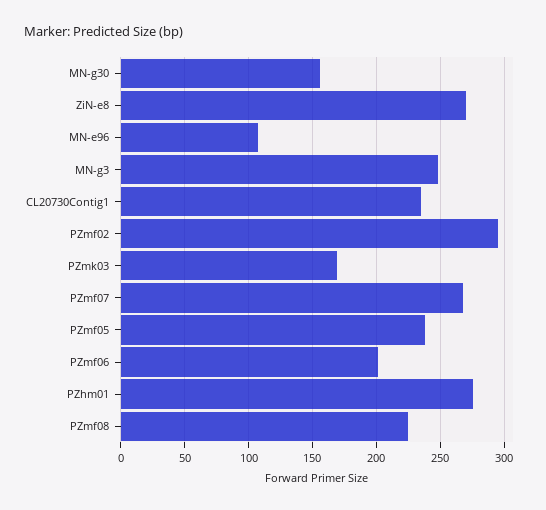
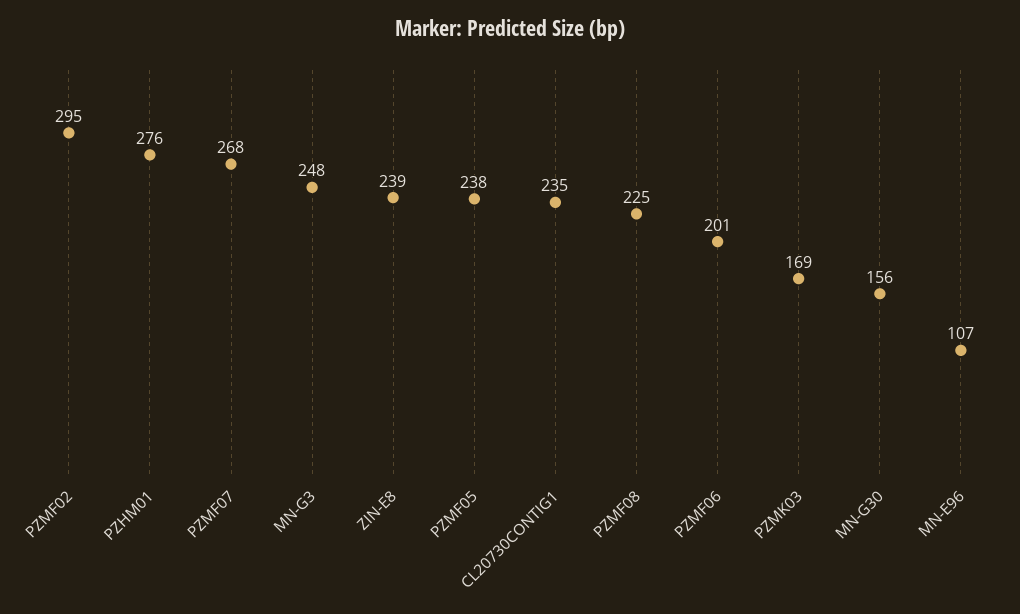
  {
    "MN-g30": 156,
-   "ZiN-e8": 270,
+   "ZiN-e8": 239,
    "MN-e96": 107,
    "MN-g3": 248,
    "CL20730Contig1": 235,
    "PZmf02": 295,
    "PZmk03": 169,
    "PZmf07": 268,
    "PZmf05": 238,
    "PZmf06": 201,
    "PZhm01": 276,
    "PZmf08": 225
  }

